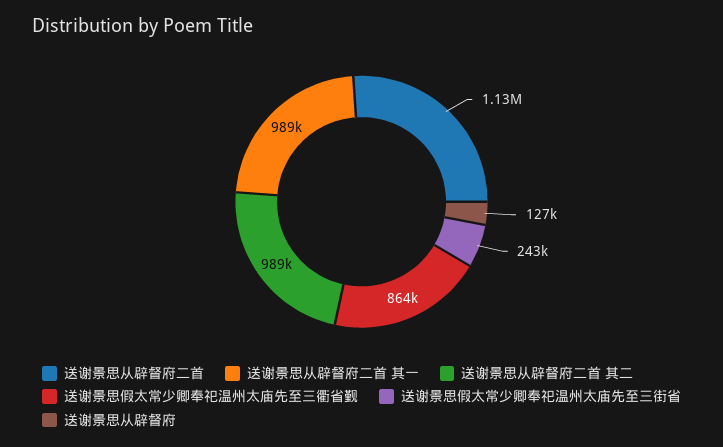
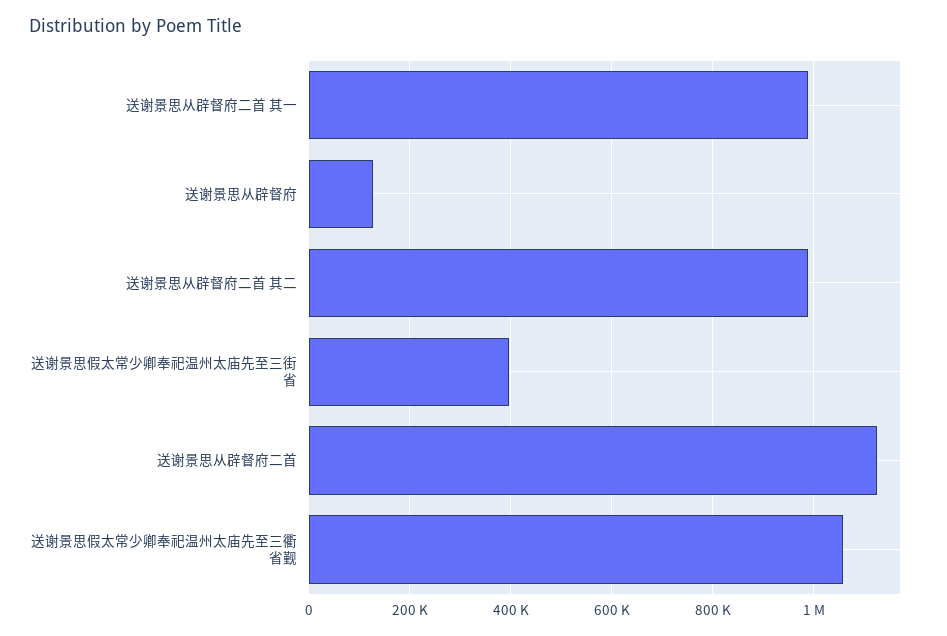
  {
    "送谢景思从辟督府二首": 1130000,
    "送谢景思从辟督府二首 其一": 989000,
    "送谢景思从辟督府二首 其二": 989000,
-   "送谢景思假太常少卿奉祀温州太庙先至三衢省觐": 864000,
+   "送谢景思假太常少卿奉祀温州太庙先至三衢省觐": 1060000,
-   "送谢景思假太常少卿奉祀温州太庙先至三街省": 243000,
+   "送谢景思假太常少卿奉祀温州太庙先至三街省": 400000,
    "送谢景思从辟督府": 127000
  }

